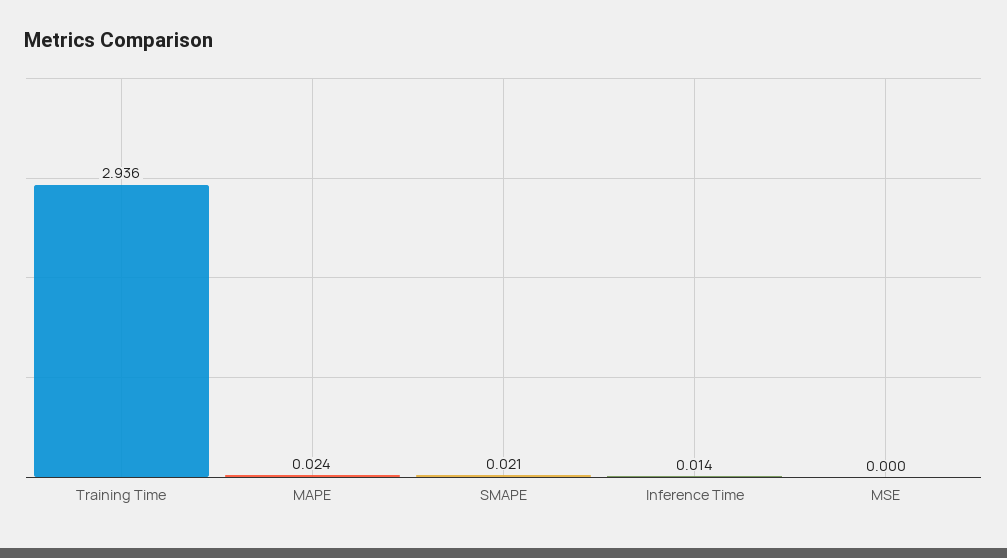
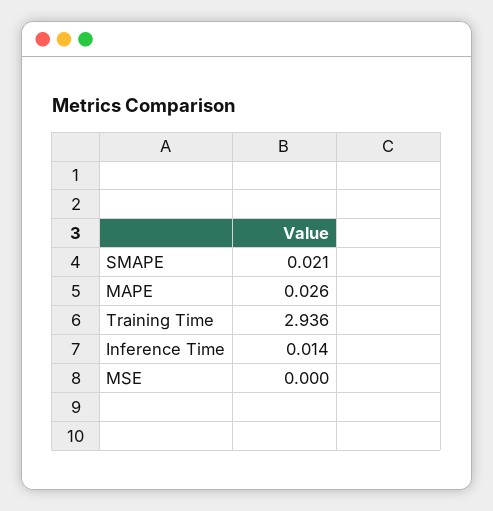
  {
    "Training Time": 2.936,
-   "MAPE": 0.024,
+   "MAPE": 0.026,
    "SMAPE": 0.021,
    "Inference Time": 0.014,
    "MSE": 0
  }

